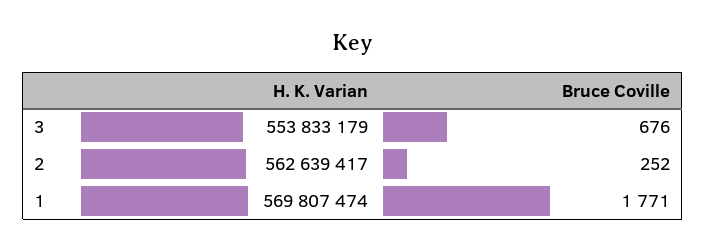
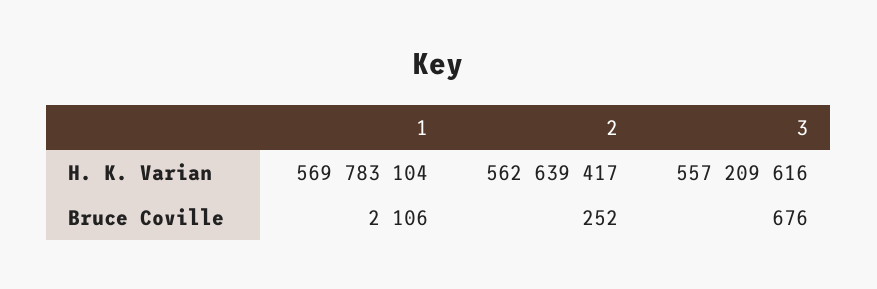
  {
    "H. K. Varian": {
-     "3": 553833179,
+     "3": 557209616,
      "2": 562639417,
-     "1": 569807474
+     "1": 569783104
    },
    "Bruce Coville": {
      "3": 676,
      "2": 252,
-     "1": 1771
+     "1": 2106
    }
  }

